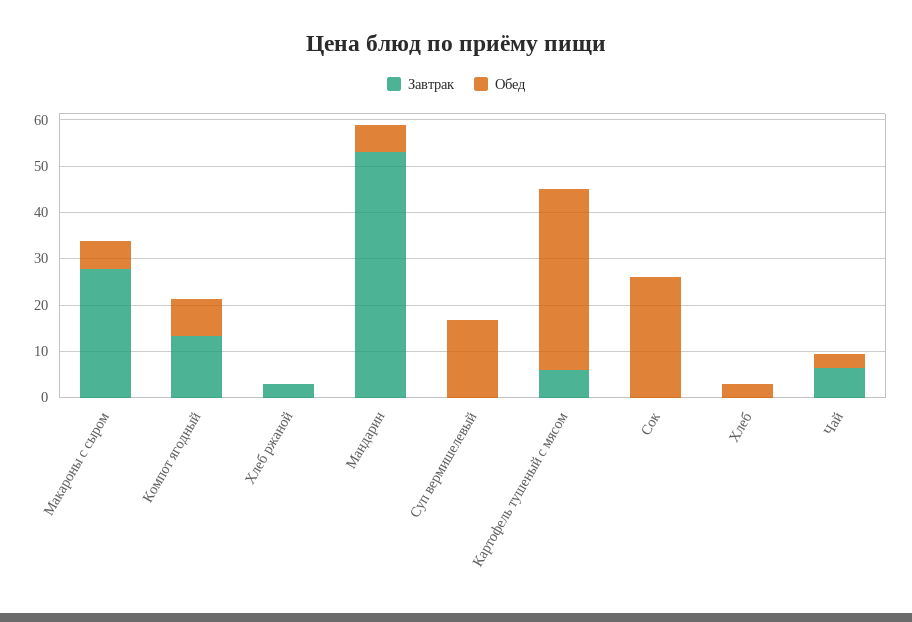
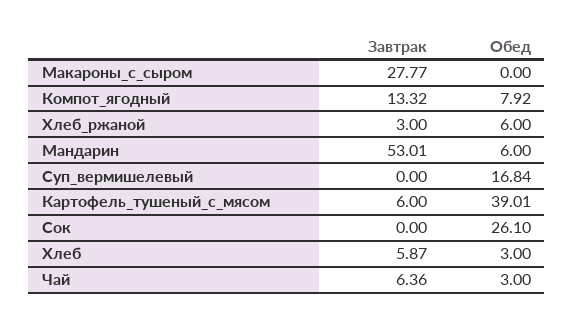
  {
    "Завтрак": {
      "Макароны с сыром": 27.77,
      "Компот ягодный": 13.32,
      "Хлеб ржаной": 3,
      "Мандарин": 53.01,
      "Суп вермишелевый": 0,
      "Картофель тушеный с мясом": 6,
      "Сок": 0,
-     "Хлеб": 0,
+     "Хлеб": 5.87,
      "Чай": 6.36
    },
    "Обед": {
-     "Макароны с сыром": 6,
+     "Макароны с сыром": 0,
      "Компот ягодный": 7.92,
-     "Хлеб ржаной": 0,
+     "Хлеб ржаной": 6,
      "Мандарин": 6,
      "Суп вермишелевый": 16.84,
      "Картофель тушеный с мясом": 39.01,
      "Сок": 26.1,
      "Хлеб": 3,
      "Чай": 3
    }
  }

